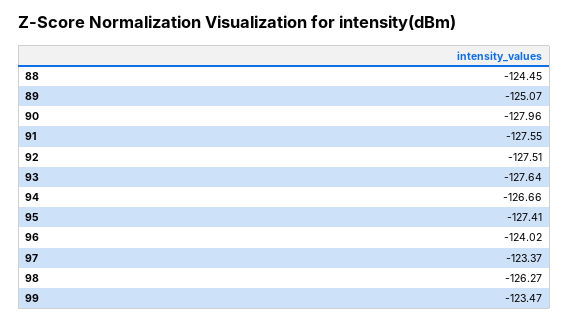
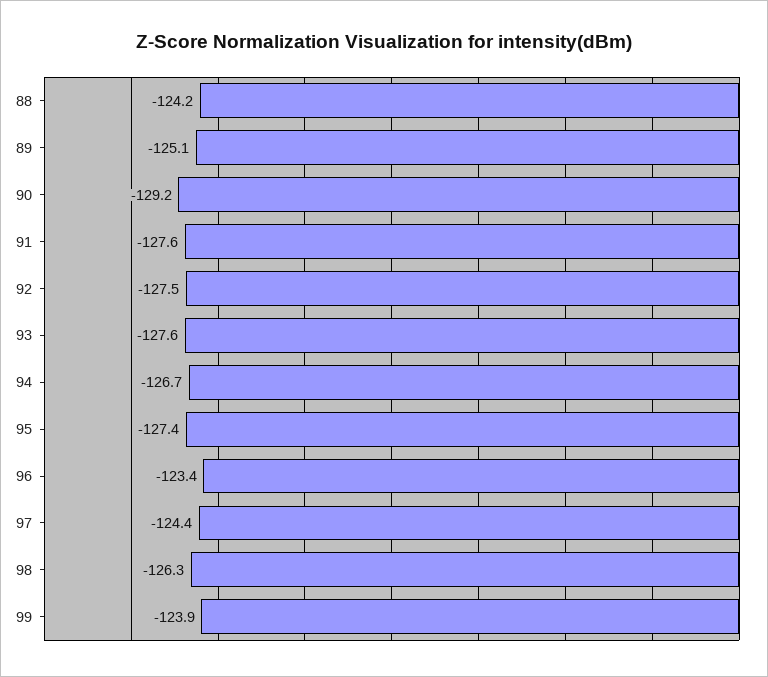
  {
-   "88": -124.45,
+   "88": -124.2,
    "89": -125.07,
-   "90": -127.96,
+   "90": -129.2,
    "91": -127.55,
    "92": -127.51,
    "93": -127.64,
    "94": -126.66,
    "95": -127.41,
-   "96": -124.02,
+   "96": -123.4,
-   "97": -123.37,
+   "97": -124.4,
    "98": -126.27,
-   "99": -123.47
+   "99": -123.9
  }

